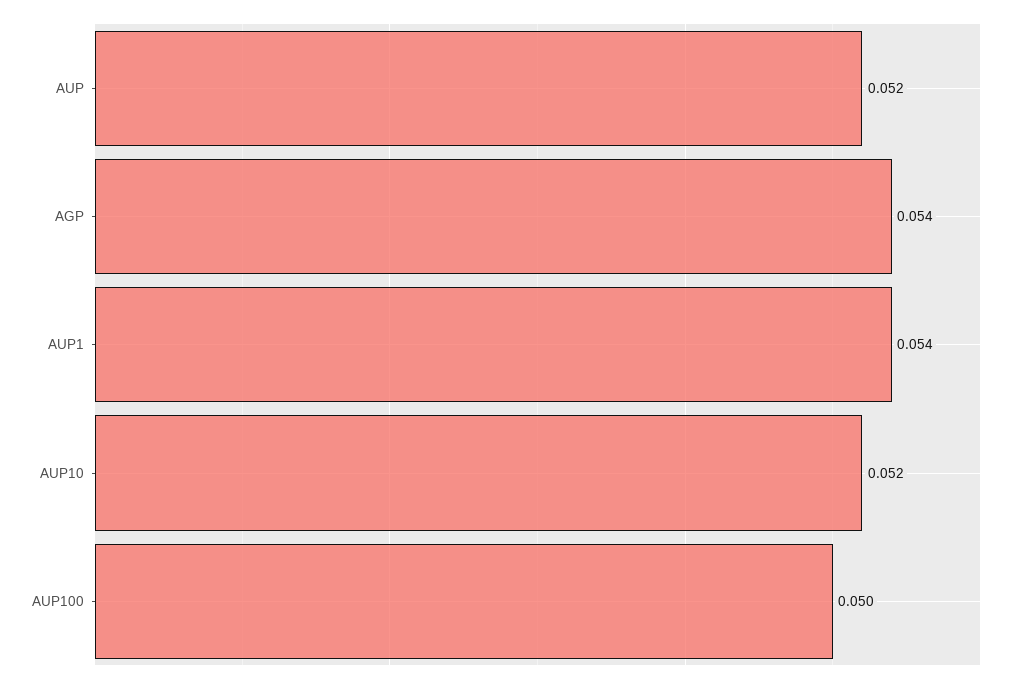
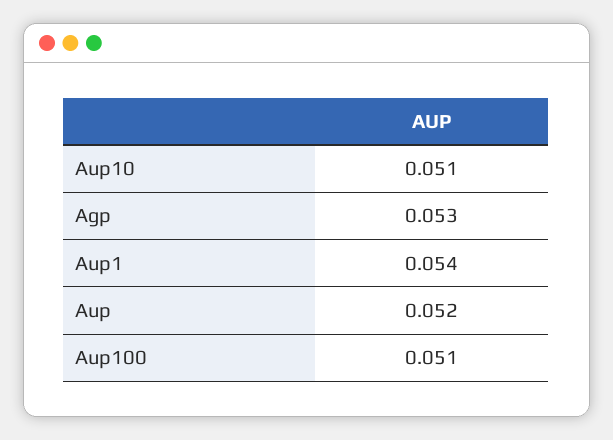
  {
    "AUP": 0.052,
-   "AGP": 0.054,
+   "AGP": 0.053,
    "AUP1": 0.054,
-   "AUP10": 0.052,
+   "AUP10": 0.051,
-   "AUP100": 0.05
+   "AUP100": 0.051
  }

